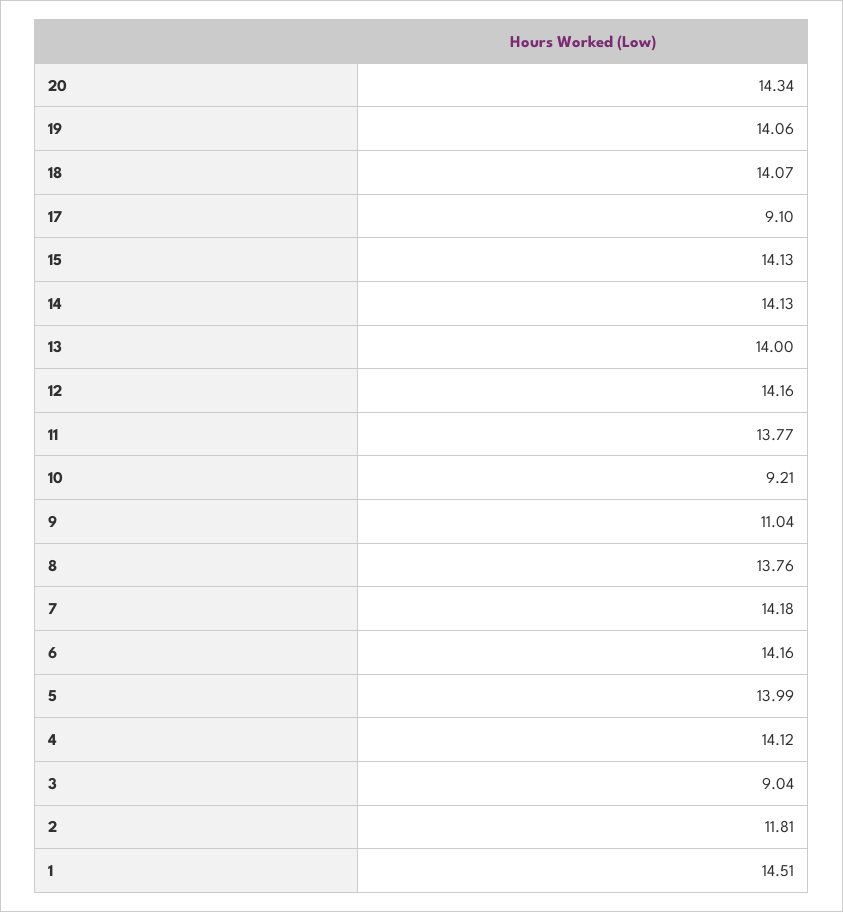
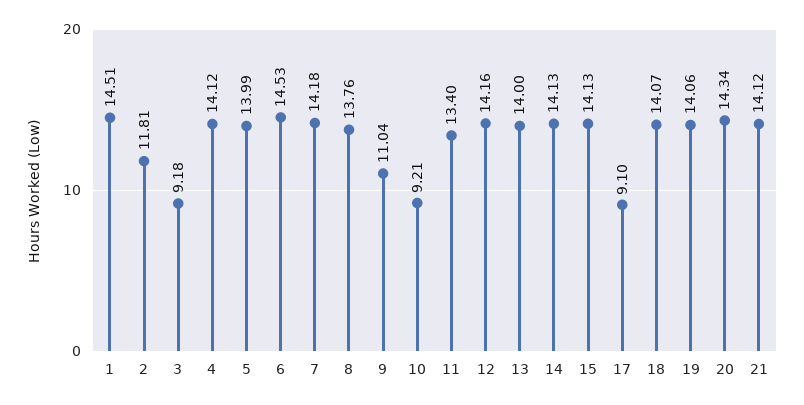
  {
    "20": 14.34,
    "19": 14.06,
    "18": 14.07,
    "17": 9.1,
    "15": 14.13,
    "14": 14.13,
    "13": 14,
    "12": 14.16,
-   "11": 13.77,
+   "11": 13.4,
    "10": 9.21,
    "9": 11.04,
    "8": 13.76,
    "7": 14.18,
-   "6": 14.16,
+   "6": 14.53,
    "5": 13.99,
    "4": 14.12,
-   "3": 9.04,
+   "3": 9.18,
    "2": 11.81,
-   "1": 14.51
+   "1": 14.51,
+   "21": 14.12
  }

